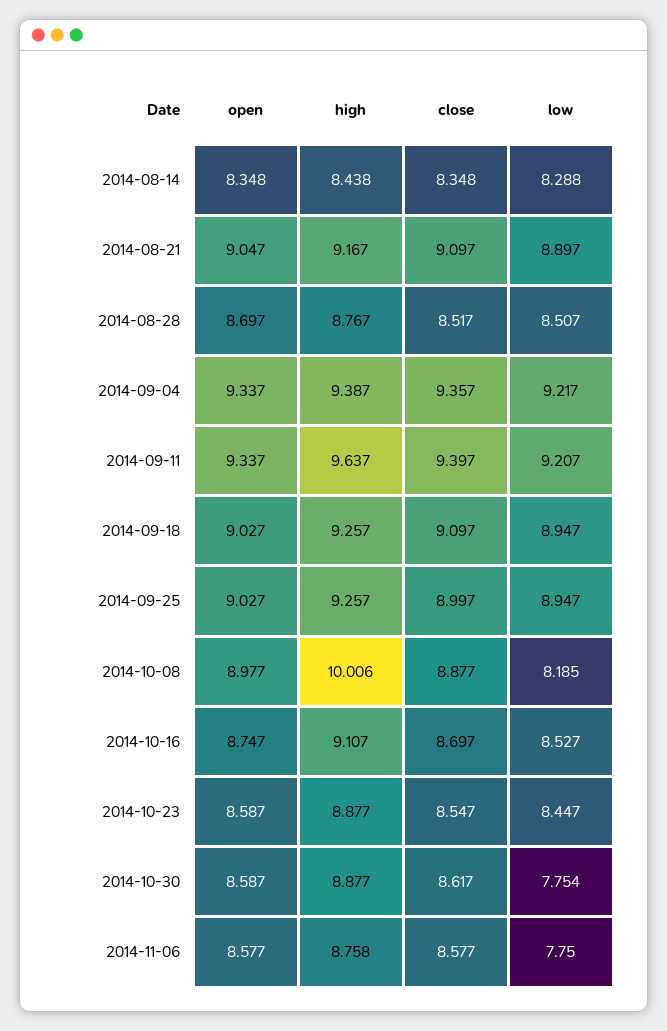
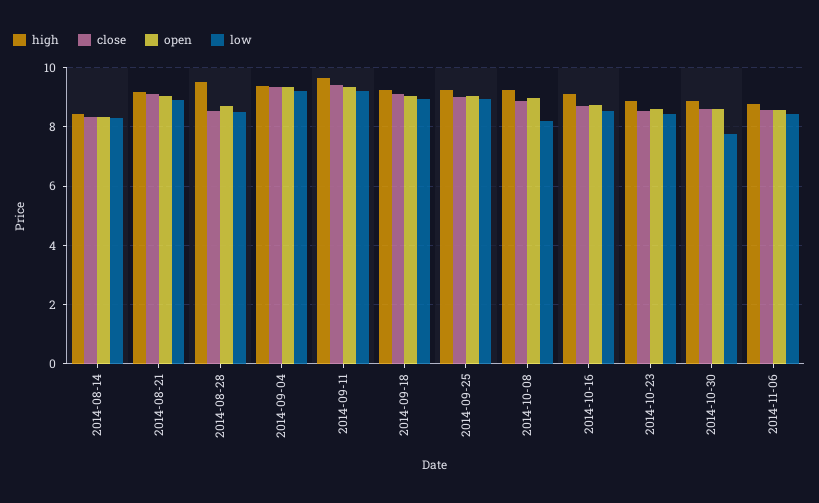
  {
    "open": {
      "2014-08-14": 8.348,
      "2014-08-21": 9.047,
      "2014-08-28": 8.697,
      "2014-09-04": 9.337,
      "2014-09-11": 9.337,
      "2014-09-18": 9.027,
      "2014-09-25": 9.027,
      "2014-10-08": 8.977,
      "2014-10-16": 8.747,
      "2014-10-23": 8.587,
      "2014-10-30": 8.587,
      "2014-11-06": 8.577
    },
    "high": {
      "2014-08-14": 8.438,
      "2014-08-21": 9.167,
-     "2014-08-28": 8.767,
+     "2014-08-28": 9.5,
      "2014-09-04": 9.387,
      "2014-09-11": 9.637,
      "2014-09-18": 9.257,
      "2014-09-25": 9.257,
-     "2014-10-08": 10.006,
+     "2014-10-08": 9.25,
      "2014-10-16": 9.107,
      "2014-10-23": 8.877,
      "2014-10-30": 8.877,
      "2014-11-06": 8.758
    },
    "close": {
      "2014-08-14": 8.348,
      "2014-08-21": 9.097,
      "2014-08-28": 8.517,
      "2014-09-04": 9.357,
      "2014-09-11": 9.397,
      "2014-09-18": 9.097,
      "2014-09-25": 8.997,
      "2014-10-08": 8.877,
      "2014-10-16": 8.697,
      "2014-10-23": 8.547,
      "2014-10-30": 8.617,
      "2014-11-06": 8.577
    },
    "low": {
      "2014-08-14": 8.288,
      "2014-08-21": 8.897,
      "2014-08-28": 8.507,
      "2014-09-04": 9.217,
      "2014-09-11": 9.207,
      "2014-09-18": 8.947,
      "2014-09-25": 8.947,
      "2014-10-08": 8.185,
      "2014-10-16": 8.527,
      "2014-10-23": 8.447,
      "2014-10-30": 7.754,
-     "2014-11-06": 7.75
+     "2014-11-06": 8.5
    }
  }

